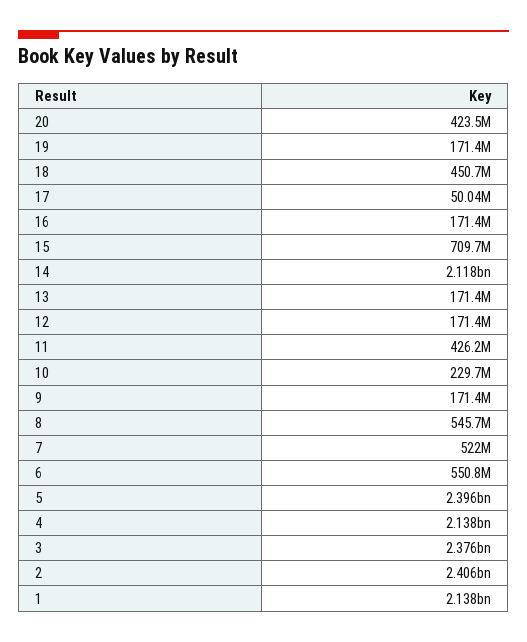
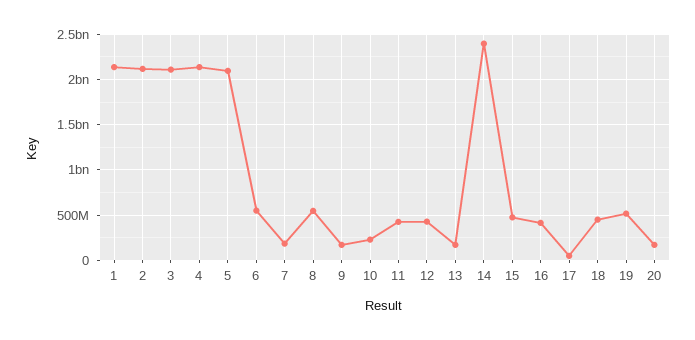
  {
-   "20": 423500000,
+   "20": 200000000,
-   "19": 171400000,
+   "19": 500000000,
    "18": 450700000,
    "17": 50040000,
-   "16": 171400000,
+   "16": 400000000,
-   "15": 709700000,
+   "15": 500000000,
-   "14": 2118000000,
+   "14": 2400000000,
    "13": 171400000,
-   "12": 171400000,
+   "12": 400000000,
    "11": 426200000,
    "10": 229700000,
    "9": 171400000,
    "8": 545700000,
-   "7": 522000000,
+   "7": 200000000,
    "6": 550800000,
-   "5": 2396000000,
+   "5": 2100000000,
    "4": 2138000000,
-   "3": 2376000000,
+   "3": 2100000000,
-   "2": 2406000000,
+   "2": 2100000000,
    "1": 2138000000
  }

